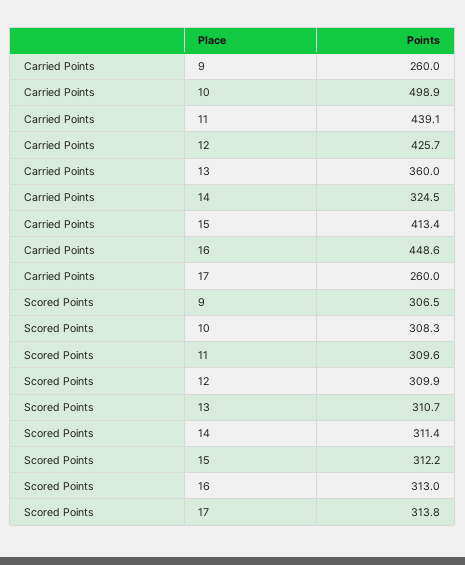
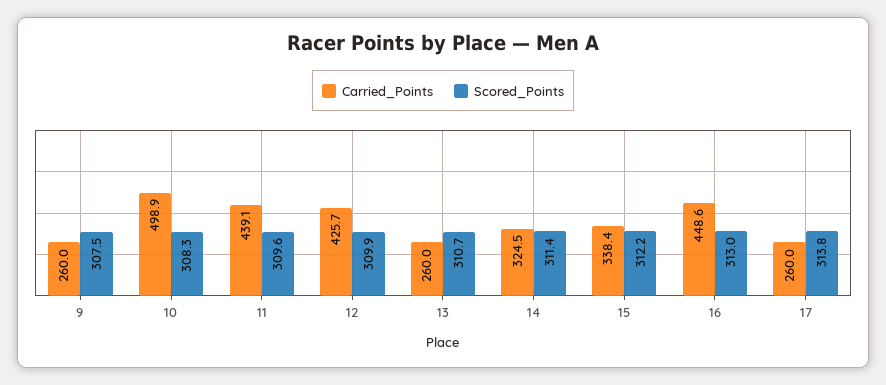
  {
    "Carried Points": {
      "9": 260,
      "10": 498.9,
      "11": 439.1,
      "12": 425.7,
-     "13": 360,
+     "13": 260,
      "14": 324.5,
-     "15": 413.4,
+     "15": 338.4,
      "16": 448.6,
      "17": 260
    },
    "Scored Points": {
-     "9": 306.5,
+     "9": 307.5,
      "10": 308.3,
      "11": 309.6,
      "12": 309.9,
      "13": 310.7,
      "14": 311.4,
      "15": 312.2,
      "16": 313,
      "17": 313.8
    }
  }

